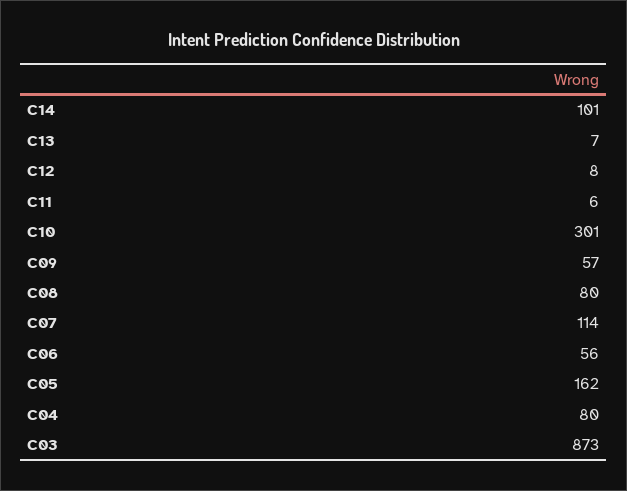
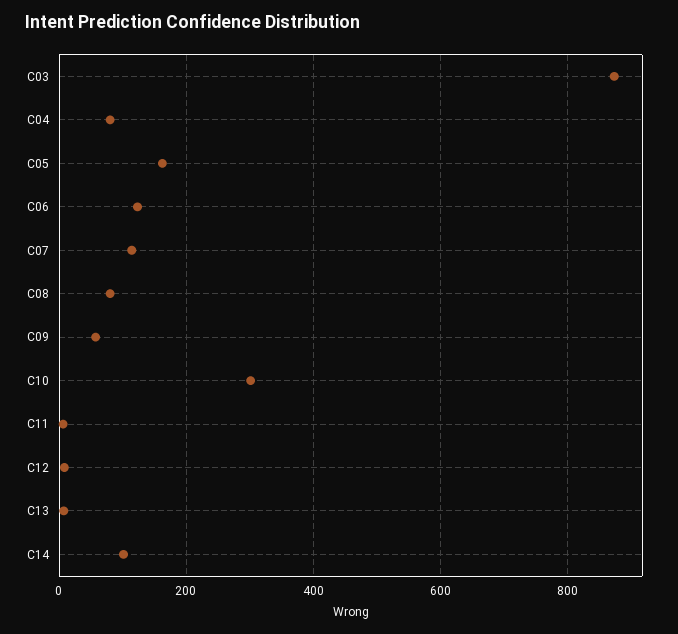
  {
    "C14": 101,
    "C13": 7,
    "C12": 8,
    "C11": 6,
    "C10": 301,
    "C09": 57,
    "C08": 80,
    "C07": 114,
-   "C06": 56,
+   "C06": 120,
    "C05": 162,
    "C04": 80,
    "C03": 873
  }

